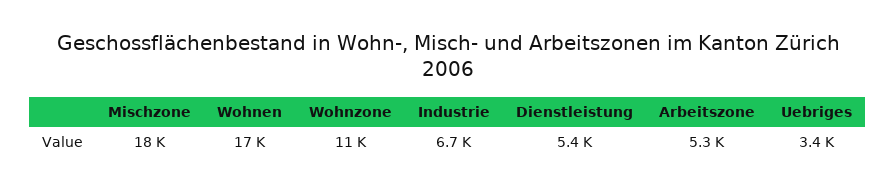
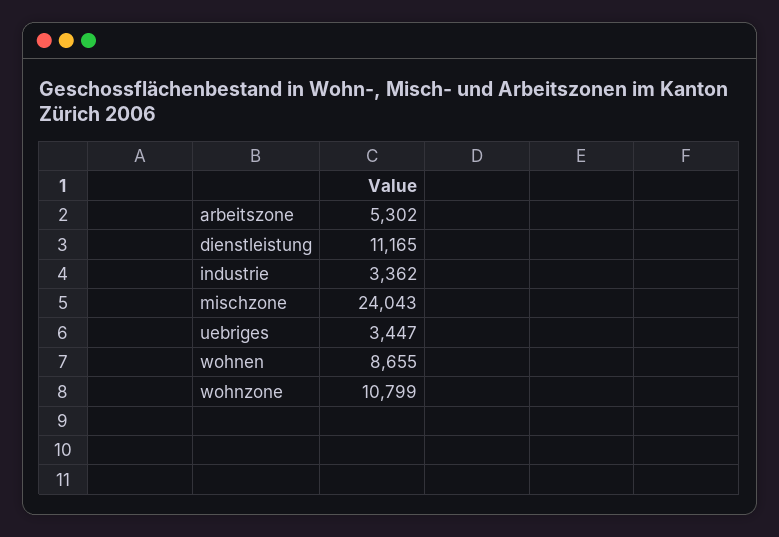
  {
-   "Mischzone": 18000,
+   "Mischzone": 24043,
-   "Wohnen": 17000,
+   "Wohnen": 8655,
    "Wohnzone": 10799,
-   "Industrie": 6700,
+   "Industrie": 3362,
-   "Dienstleistung": 5400,
+   "Dienstleistung": 11165,
    "Arbeitszone": 5302,
    "Uebriges": 3447
  }

